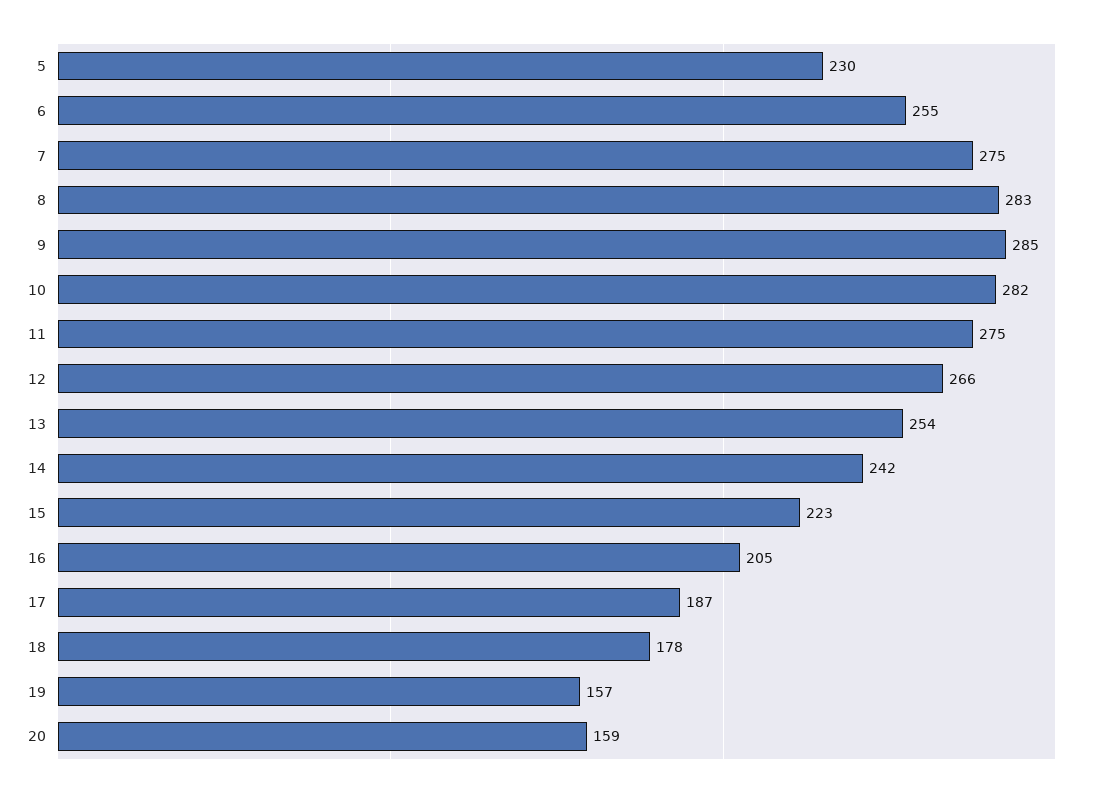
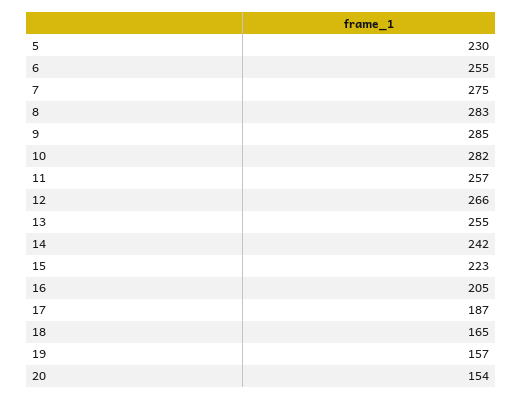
  {
    "5": 230,
    "6": 255,
    "7": 275,
    "8": 283,
    "9": 285,
    "10": 282,
-   "11": 275,
+   "11": 257,
    "12": 266,
-   "13": 254,
+   "13": 255,
    "14": 242,
    "15": 223,
    "16": 205,
    "17": 187,
-   "18": 178,
+   "18": 165,
    "19": 157,
-   "20": 159
+   "20": 154
  }

